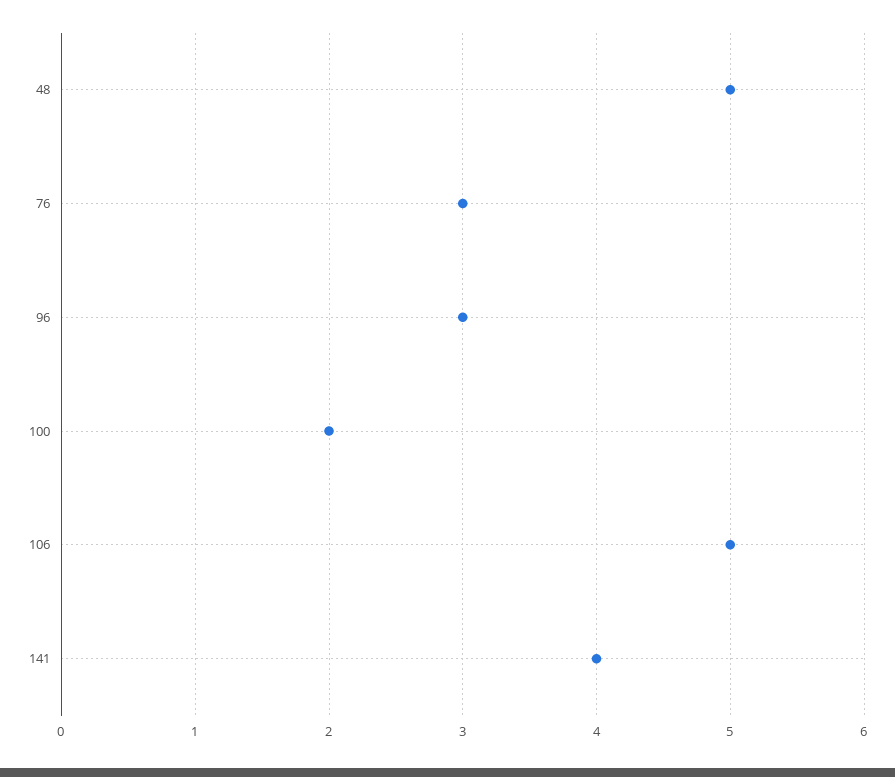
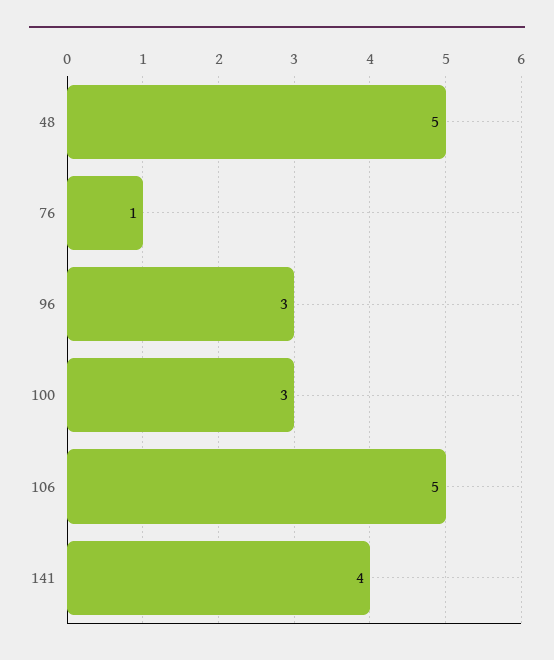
  {
    "48": 5,
-   "76": 3,
+   "76": 1,
    "96": 3,
-   "100": 2,
+   "100": 3,
    "106": 5,
    "141": 4
  }

